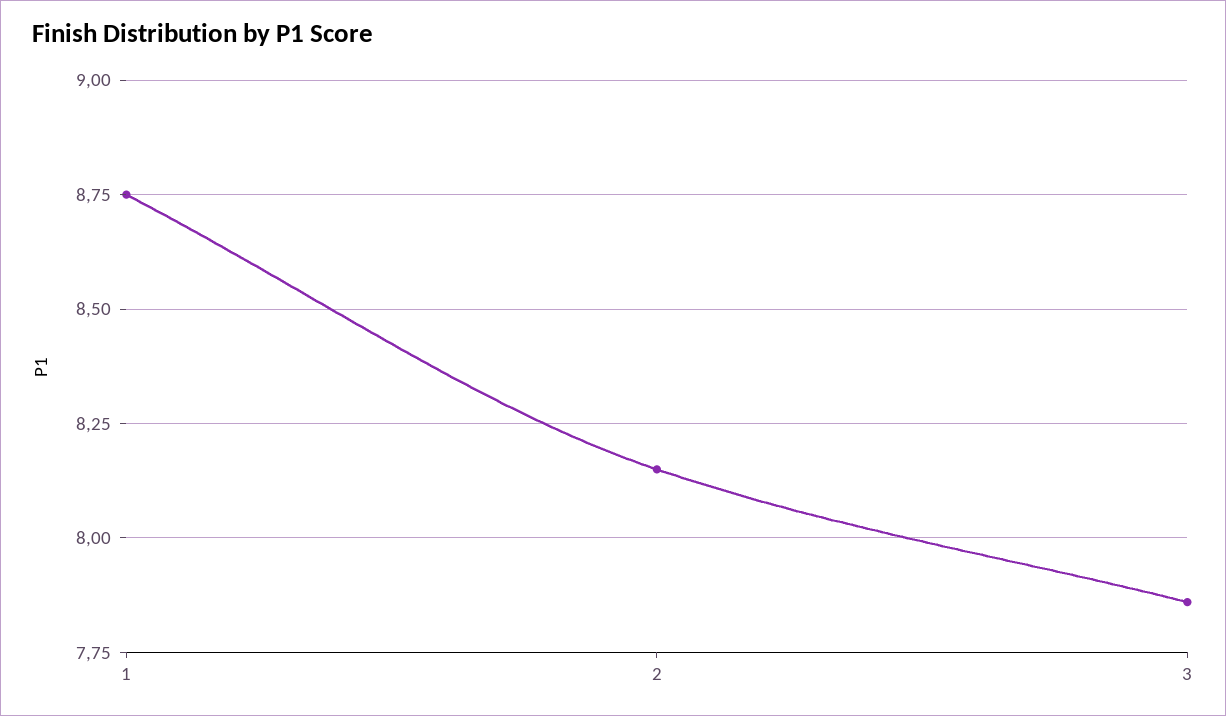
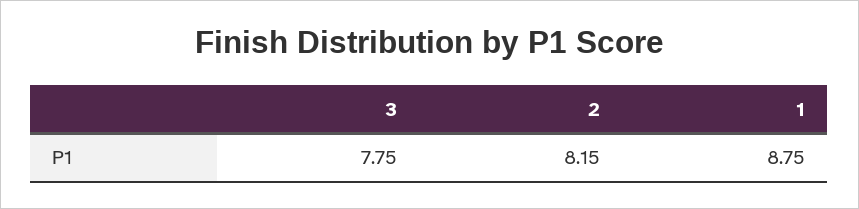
  {
    "1": 8.75,
    "2": 8.15,
-   "3": 7.85
+   "3": 7.75
  }

